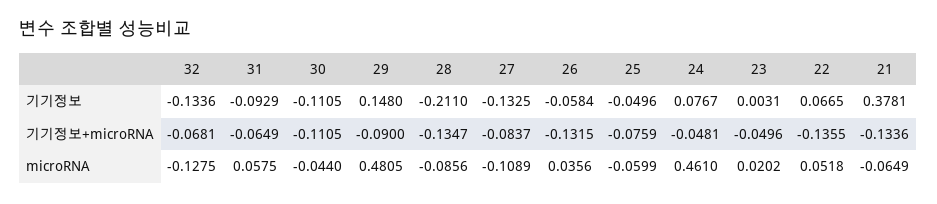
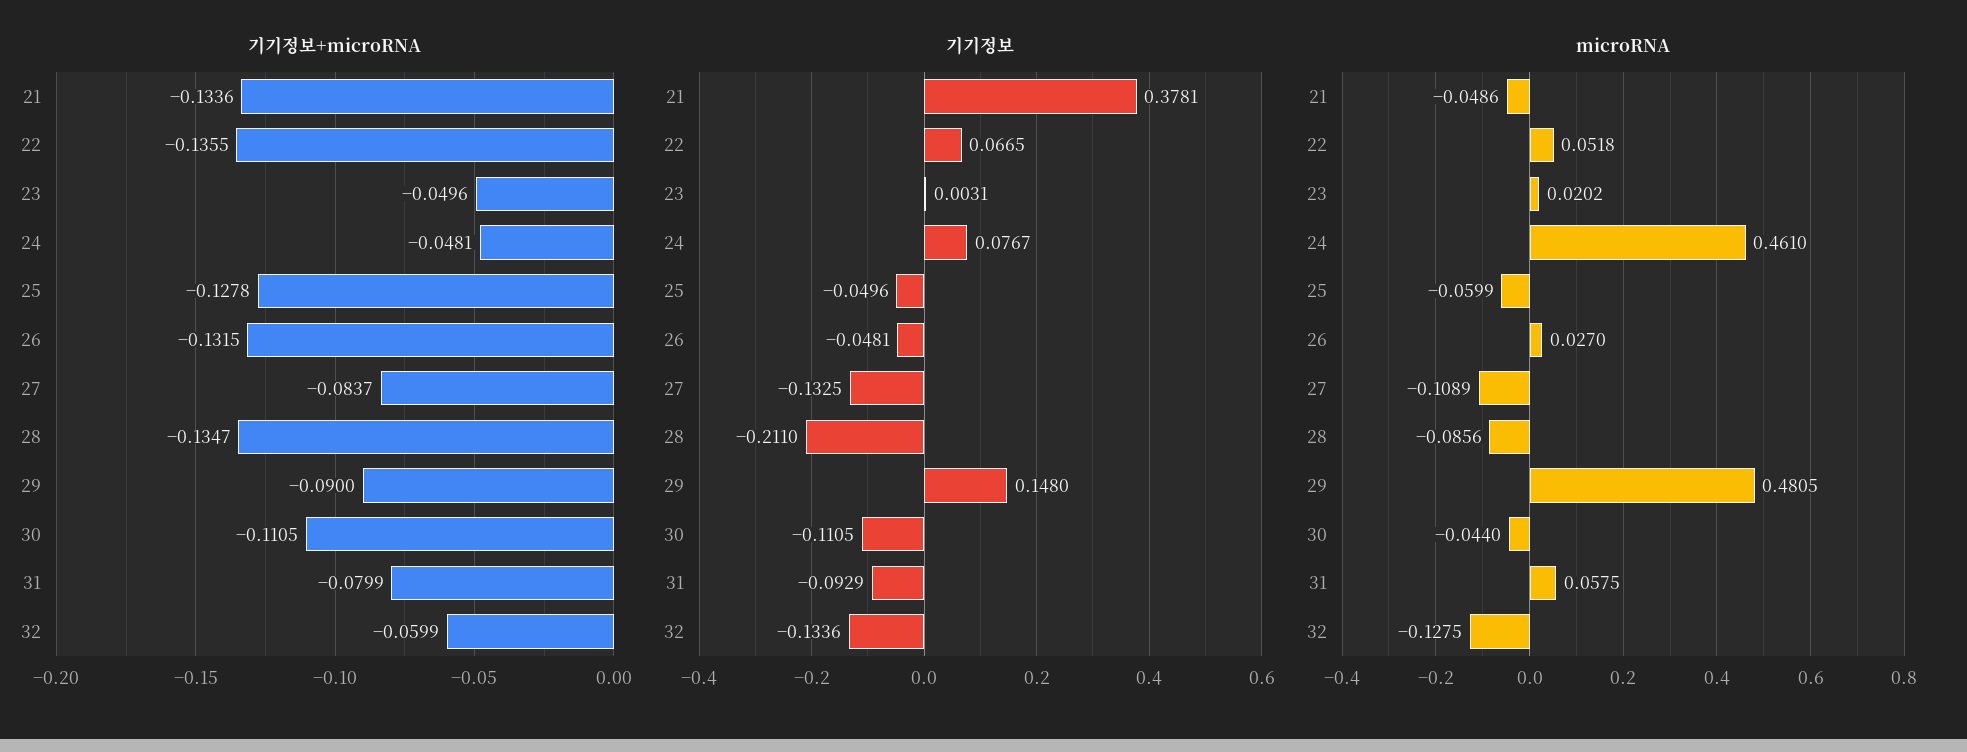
  {
    "기기정보": {
      "32": -0.1336,
      "31": -0.0929,
      "30": -0.1105,
      "29": 0.148,
      "28": -0.211,
      "27": -0.1325,
-     "26": -0.0584,
+     "26": -0.0481,
      "25": -0.0496,
      "24": 0.0767,
      "23": 0.0031,
      "22": 0.0665,
      "21": 0.3781
    },
    "기기정보+microRNA": {
-     "32": -0.0681,
+     "32": -0.0599,
-     "31": -0.0649,
+     "31": -0.0799,
      "30": -0.1105,
      "29": -0.09,
      "28": -0.1347,
      "27": -0.0837,
      "26": -0.1315,
-     "25": -0.0759,
+     "25": -0.1278,
      "24": -0.0481,
      "23": -0.0496,
      "22": -0.1355,
      "21": -0.1336
    },
    "microRNA": {
      "32": -0.1275,
      "31": 0.0575,
      "30": -0.044,
      "29": 0.4805,
      "28": -0.0856,
      "27": -0.1089,
-     "26": 0.0356,
+     "26": 0.027,
      "25": -0.0599,
      "24": 0.461,
      "23": 0.0202,
      "22": 0.0518,
-     "21": -0.0649
+     "21": -0.0486
    }
  }

